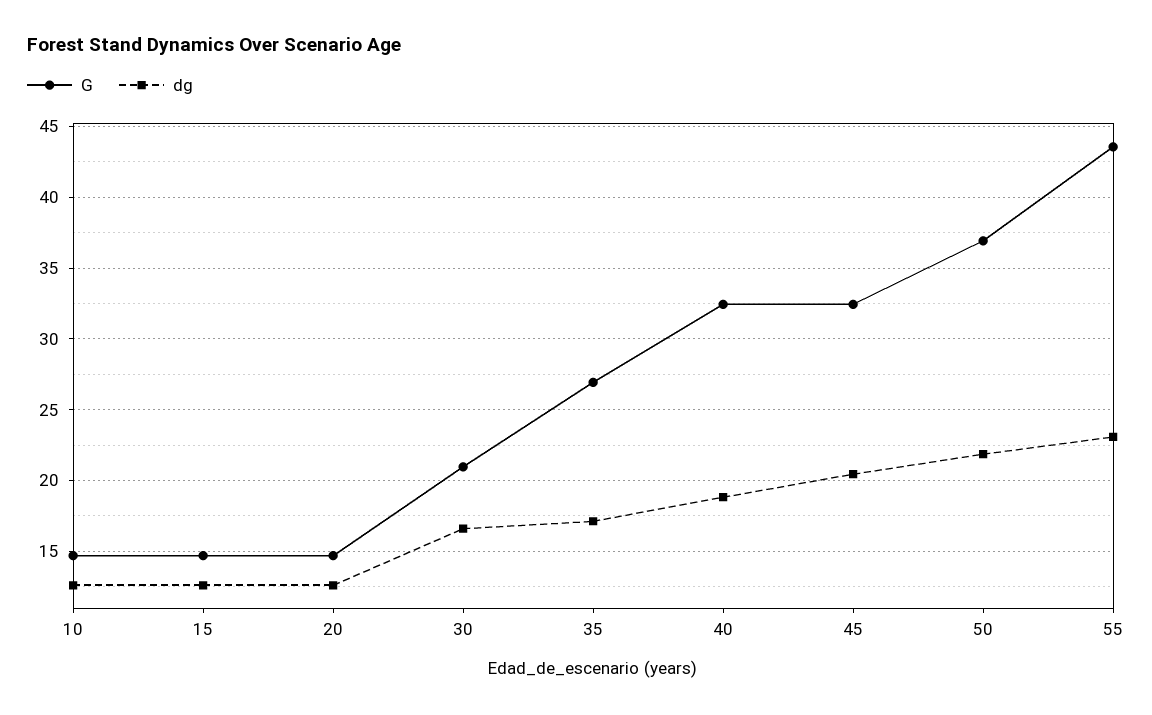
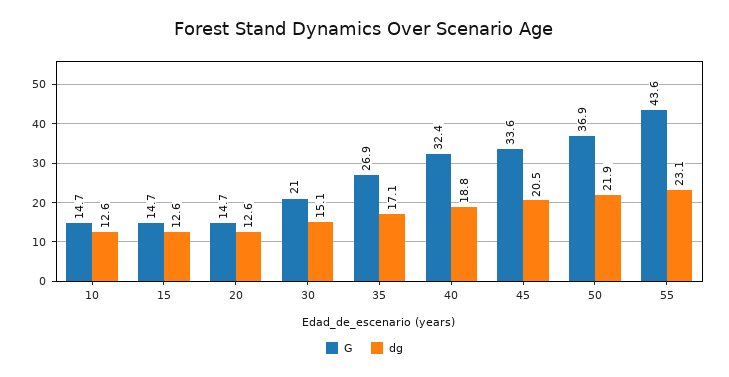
  {
    "G": {
      "10": 14.7,
      "15": 14.7,
      "20": 14.7,
      "30": 21,
      "35": 26.9,
      "40": 32.4,
-     "45": 32.5,
+     "45": 33.6,
      "50": 36.9,
      "55": 43.6
    },
    "dg": {
      "10": 12.6,
      "15": 12.6,
      "20": 12.6,
-     "30": 16.5,
+     "30": 15.1,
      "35": 17.1,
      "40": 18.8,
      "45": 20.5,
      "50": 21.9,
      "55": 23.1
    }
  }

